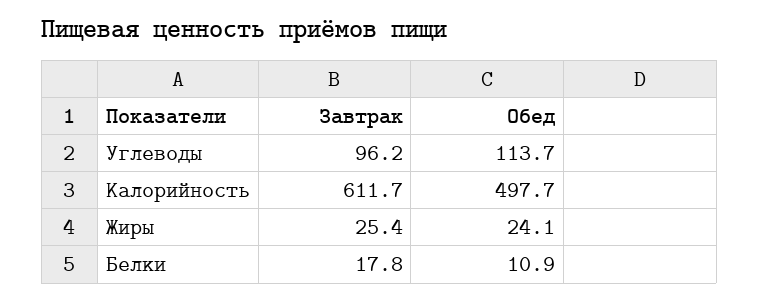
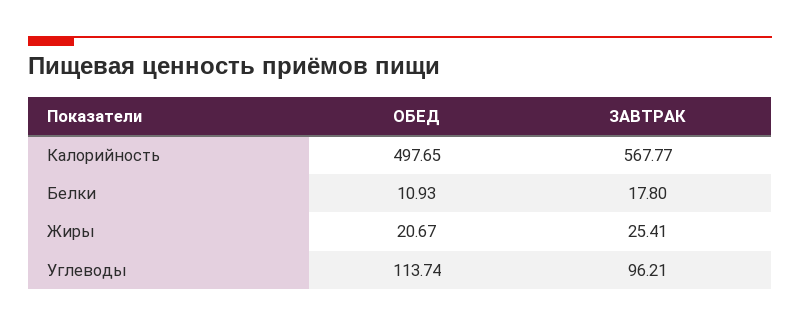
  {
    "Завтрак": {
      "Углеводы": 96.21,
-     "Калорийность": 611.7,
+     "Калорийность": 567.77,
      "Жиры": 25.41,
      "Белки": 17.8
    },
    "Обед": {
      "Углеводы": 113.74,
      "Калорийность": 497.65,
-     "Жиры": 24.1,
+     "Жиры": 20.67,
      "Белки": 10.93
    }
  }

